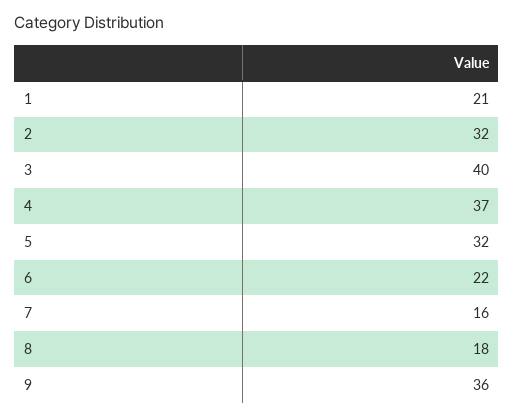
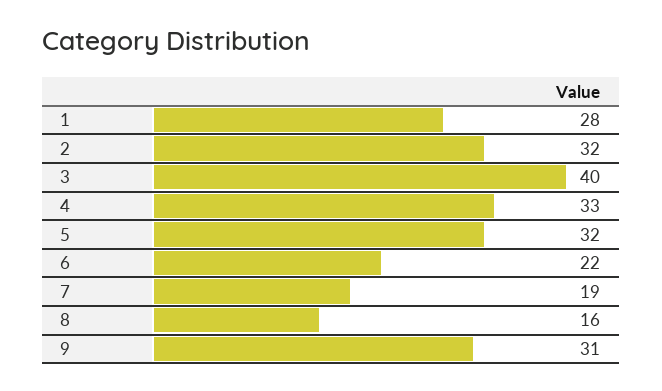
  {
-   "1": 21,
+   "1": 28,
    "2": 32,
    "3": 40,
-   "4": 37,
+   "4": 33,
    "5": 32,
    "6": 22,
-   "7": 16,
+   "7": 19,
-   "8": 18,
+   "8": 16,
-   "9": 36
+   "9": 31
  }

